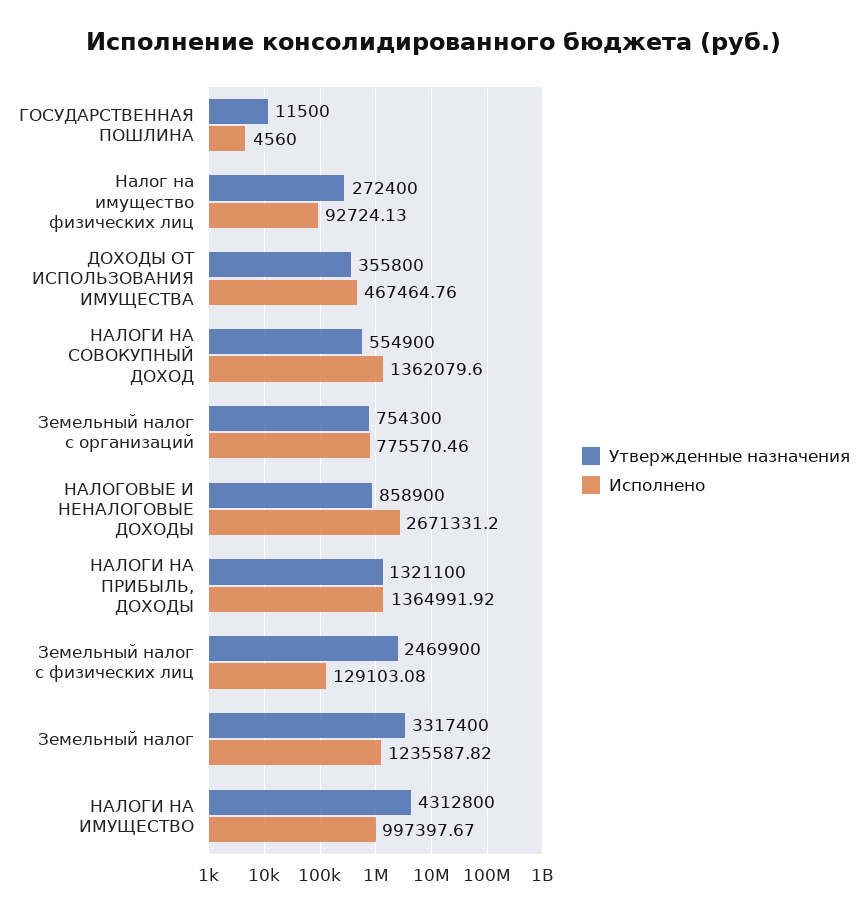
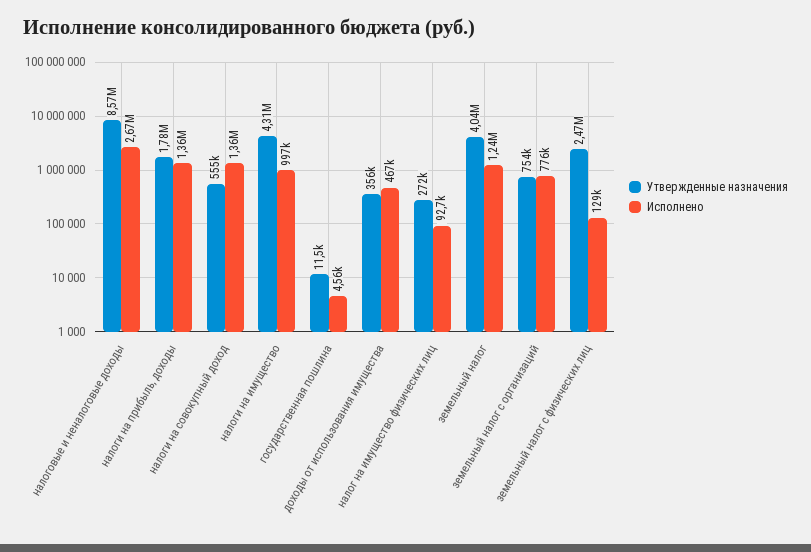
  {
    "Утвержденные назначения": {
      "ГОСУДАРСТВЕННАЯ ПОШЛИНА": 11500,
      "Налог на имущество физических лиц": 272400,
      "ДОХОДЫ ОТ ИСПОЛЬЗОВАНИЯ ИМУЩЕСТВА": 355800,
      "НАЛОГИ НА СОВОКУПНЫЙ ДОХОД": 554900,
      "Земельный налог с организаций": 754300,
-     "НАЛОГОВЫЕ И НЕНАЛОГОВЫЕ ДОХОДЫ": 858900,
+     "НАЛОГОВЫЕ И НЕНАЛОГОВЫЕ ДОХОДЫ": 8570000,
-     "НАЛОГИ НА ПРИБЫЛЬ, ДОХОДЫ": 1321100,
+     "НАЛОГИ НА ПРИБЫЛЬ, ДОХОДЫ": 1780000,
      "Земельный налог с физических лиц": 2469900,
-     "Земельный налог": 3317400,
+     "Земельный налог": 4040000,
      "НАЛОГИ НА ИМУЩЕСТВО": 4312800
    },
    "Исполнено": {
      "ГОСУДАРСТВЕННАЯ ПОШЛИНА": 4560,
      "Налог на имущество физических лиц": 92724.13,
      "ДОХОДЫ ОТ ИСПОЛЬЗОВАНИЯ ИМУЩЕСТВА": 467464.76,
      "НАЛОГИ НА СОВОКУПНЫЙ ДОХОД": 1362079.6,
      "Земельный налог с организаций": 775570.46,
      "НАЛОГОВЫЕ И НЕНАЛОГОВЫЕ ДОХОДЫ": 2671331.2,
      "НАЛОГИ НА ПРИБЫЛЬ, ДОХОДЫ": 1364991.92,
      "Земельный налог с физических лиц": 129103.08,
      "Земельный налог": 1235587.82,
      "НАЛОГИ НА ИМУЩЕСТВО": 997397.67
    }
  }

